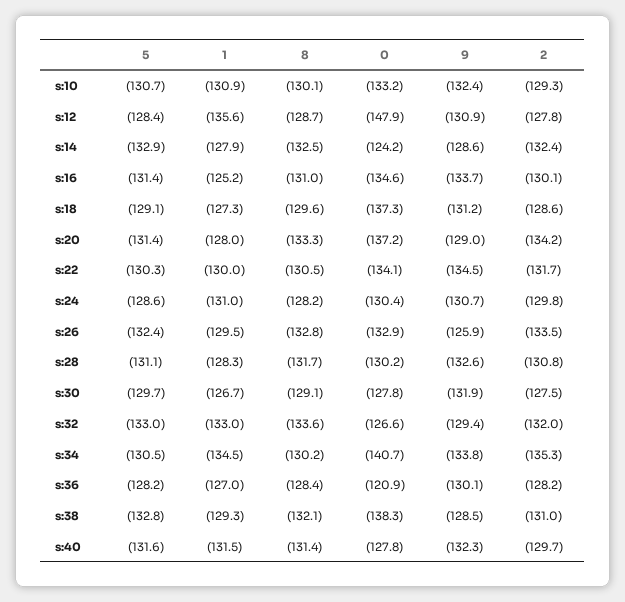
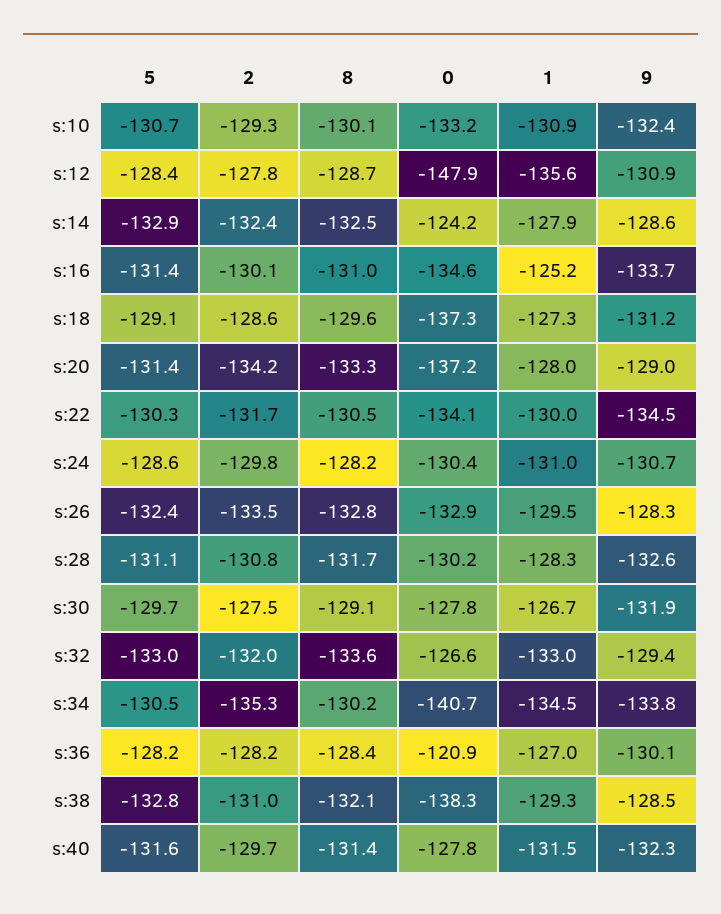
  {
    "5": {
      "s:10": -130.7,
      "s:12": -128.4,
      "s:14": -132.9,
      "s:16": -131.4,
      "s:18": -129.1,
      "s:20": -131.4,
      "s:22": -130.3,
      "s:24": -128.6,
      "s:26": -132.4,
      "s:28": -131.1,
      "s:30": -129.7,
      "s:32": -133,
      "s:34": -130.5,
      "s:36": -128.2,
      "s:38": -132.8,
      "s:40": -131.6
    },
    "1": {
      "s:10": -130.9,
      "s:12": -135.6,
      "s:14": -127.9,
      "s:16": -125.2,
      "s:18": -127.3,
      "s:20": -128,
      "s:22": -130,
      "s:24": -131,
      "s:26": -129.5,
      "s:28": -128.3,
      "s:30": -126.7,
      "s:32": -133,
      "s:34": -134.5,
      "s:36": -127,
      "s:38": -129.3,
      "s:40": -131.5
    },
    "8": {
      "s:10": -130.1,
      "s:12": -128.7,
      "s:14": -132.5,
      "s:16": -131,
      "s:18": -129.6,
      "s:20": -133.3,
      "s:22": -130.5,
      "s:24": -128.2,
      "s:26": -132.8,
      "s:28": -131.7,
      "s:30": -129.1,
      "s:32": -133.6,
      "s:34": -130.2,
      "s:36": -128.4,
      "s:38": -132.1,
      "s:40": -131.4
    },
    "0": {
      "s:10": -133.2,
      "s:12": -147.9,
      "s:14": -124.2,
      "s:16": -134.6,
      "s:18": -137.3,
      "s:20": -137.2,
      "s:22": -134.1,
      "s:24": -130.4,
      "s:26": -132.9,
      "s:28": -130.2,
      "s:30": -127.8,
      "s:32": -126.6,
      "s:34": -140.7,
      "s:36": -120.9,
      "s:38": -138.3,
      "s:40": -127.8
    },
    "9": {
      "s:10": -132.4,
      "s:12": -130.9,
      "s:14": -128.6,
      "s:16": -133.7,
      "s:18": -131.2,
      "s:20": -129,
      "s:22": -134.5,
      "s:24": -130.7,
-     "s:26": -125.9,
+     "s:26": -128.3,
      "s:28": -132.6,
      "s:30": -131.9,
      "s:32": -129.4,
      "s:34": -133.8,
      "s:36": -130.1,
      "s:38": -128.5,
      "s:40": -132.3
    },
    "2": {
      "s:10": -129.3,
      "s:12": -127.8,
      "s:14": -132.4,
      "s:16": -130.1,
      "s:18": -128.6,
      "s:20": -134.2,
      "s:22": -131.7,
      "s:24": -129.8,
      "s:26": -133.5,
      "s:28": -130.8,
      "s:30": -127.5,
      "s:32": -132,
      "s:34": -135.3,
      "s:36": -128.2,
      "s:38": -131,
      "s:40": -129.7
    }
  }

